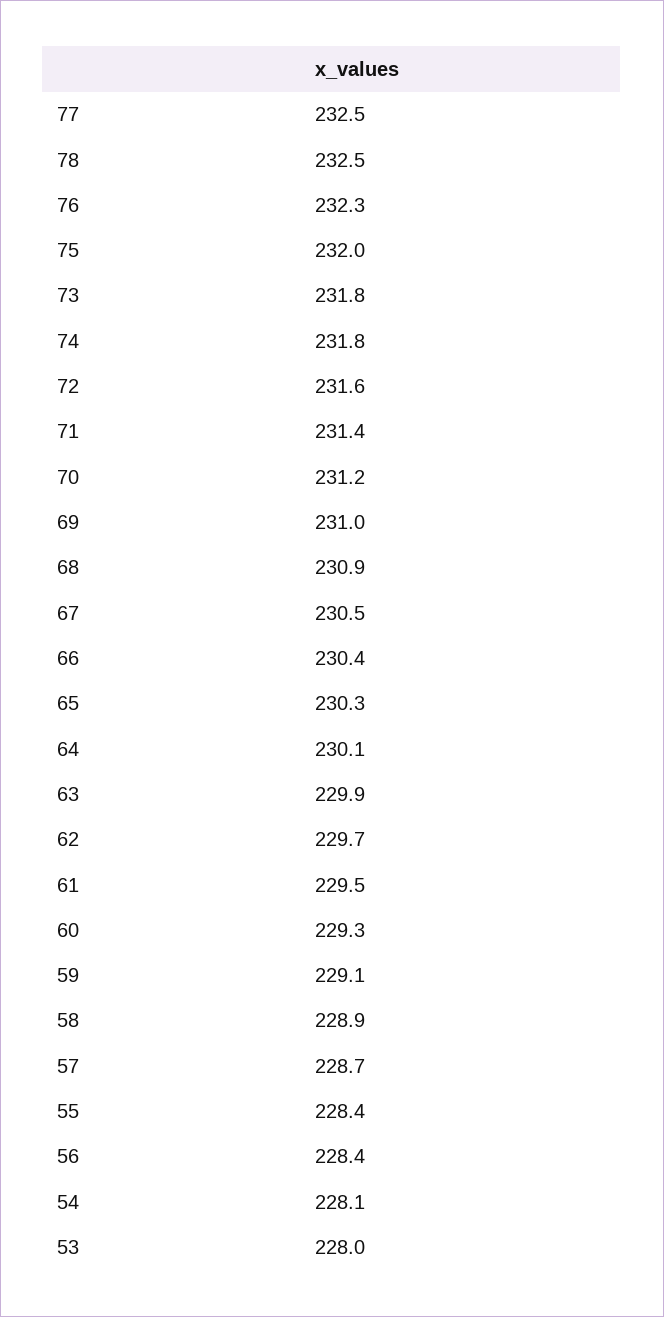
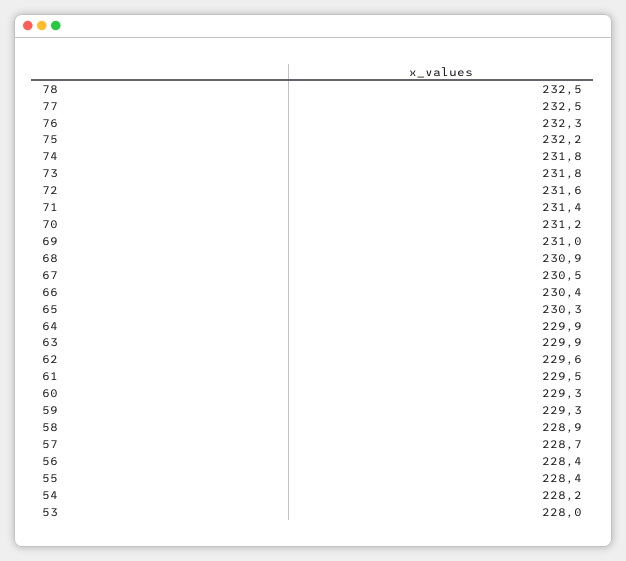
  {
    "77": 232.5,
    "78": 232.5,
    "76": 232.3,
-   "75": 232,
+   "75": 232.2,
    "73": 231.8,
    "74": 231.8,
    "72": 231.6,
    "71": 231.4,
    "70": 231.2,
    "69": 231,
    "68": 230.9,
    "67": 230.5,
    "66": 230.4,
    "65": 230.3,
-   "64": 230.1,
+   "64": 229.9,
    "63": 229.9,
-   "62": 229.7,
+   "62": 229.6,
    "61": 229.5,
    "60": 229.3,
-   "59": 229.1,
+   "59": 229.3,
    "58": 228.9,
    "57": 228.7,
    "55": 228.4,
    "56": 228.4,
-   "54": 228.1,
+   "54": 228.2,
    "53": 228
  }

